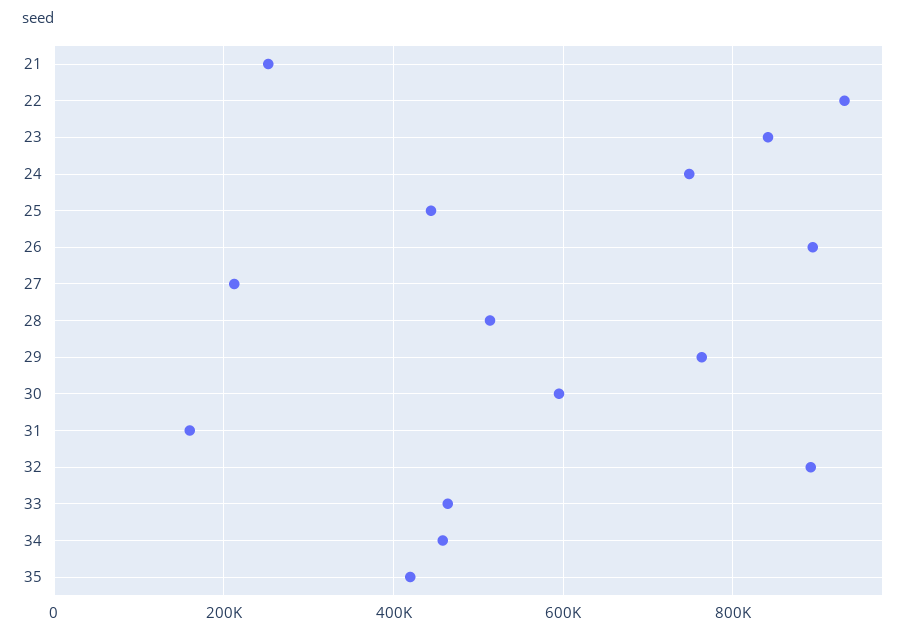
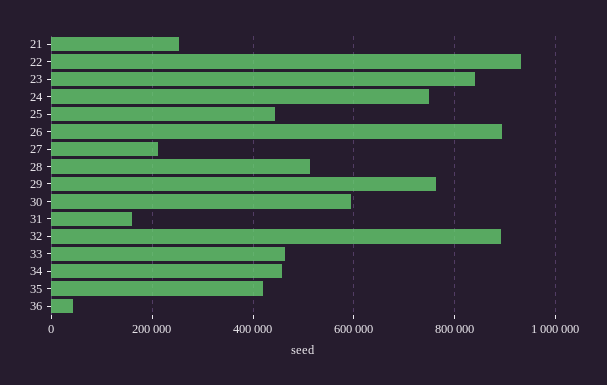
  {
    "21": 260000,
    "22": 940000,
    "23": 840000,
    "24": 740000,
    "25": 440000,
    "26": 900000,
    "27": 220000,
    "28": 520000,
    "29": 760000,
    "30": 600000,
    "31": 160000,
    "32": 900000,
    "33": 460000,
    "34": 460000,
-   "35": 420000
+   "35": 420000,
+   "36": 40000
  }

